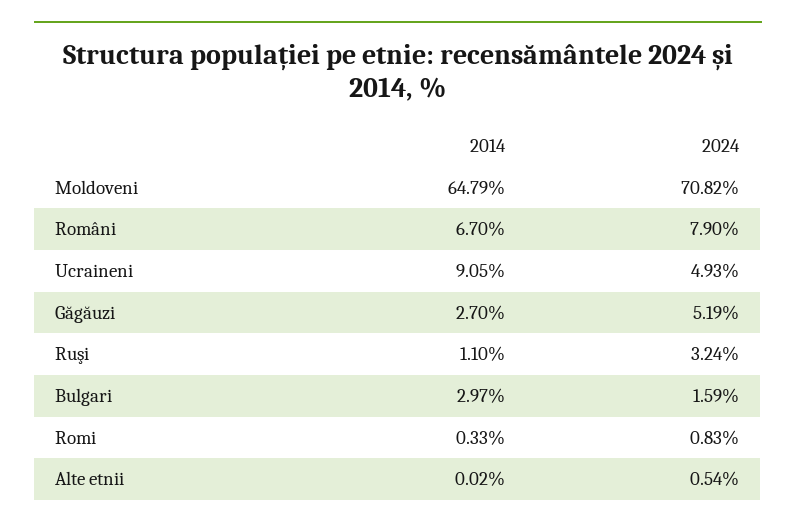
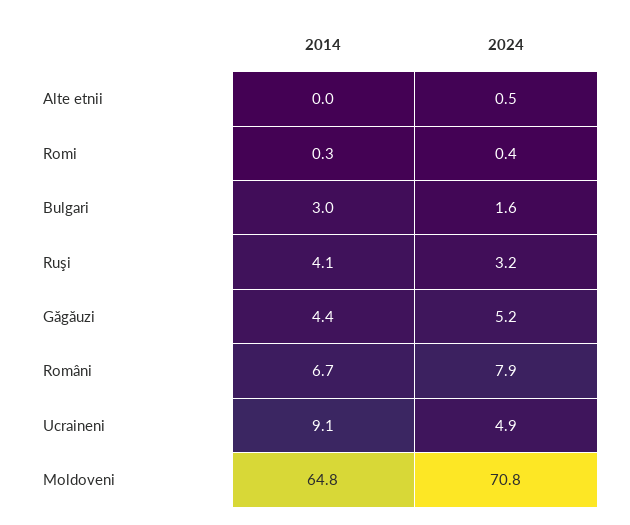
  {
    "2014": {
      "Moldoveni": 64.79,
      "Români": 6.7,
      "Ucraineni": 9.05,
-     "Găgăuzi": 2.7,
+     "Găgăuzi": 4.4,
-     "Ruşi": 1.1,
+     "Ruşi": 4.1,
      "Bulgari": 2.97,
      "Romi": 0.33,
      "Alte etnii": 0.02
    },
    "2024": {
      "Moldoveni": 70.82,
      "Români": 7.9,
      "Ucraineni": 4.93,
      "Găgăuzi": 5.19,
      "Ruşi": 3.24,
      "Bulgari": 1.59,
-     "Romi": 0.83,
+     "Romi": 0.4,
      "Alte etnii": 0.54
    }
  }

